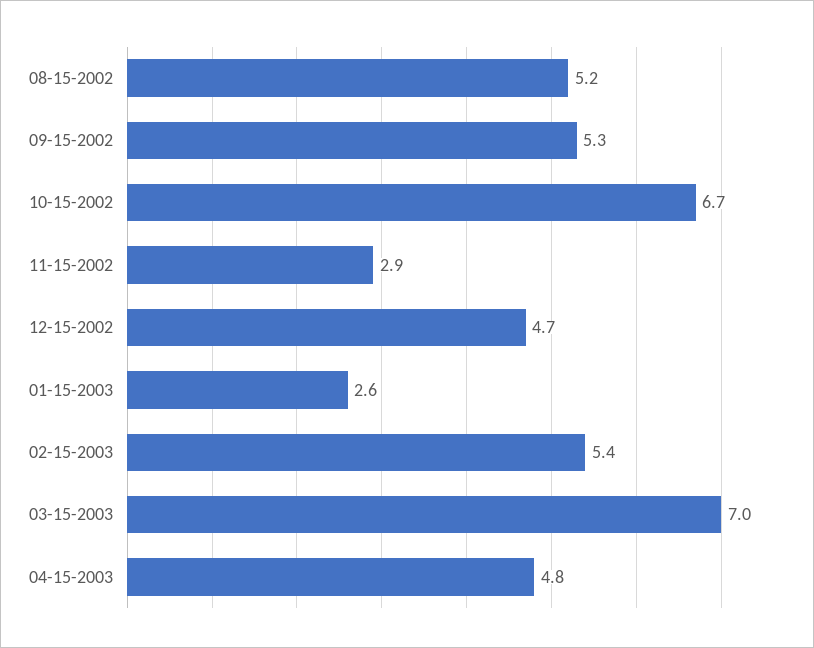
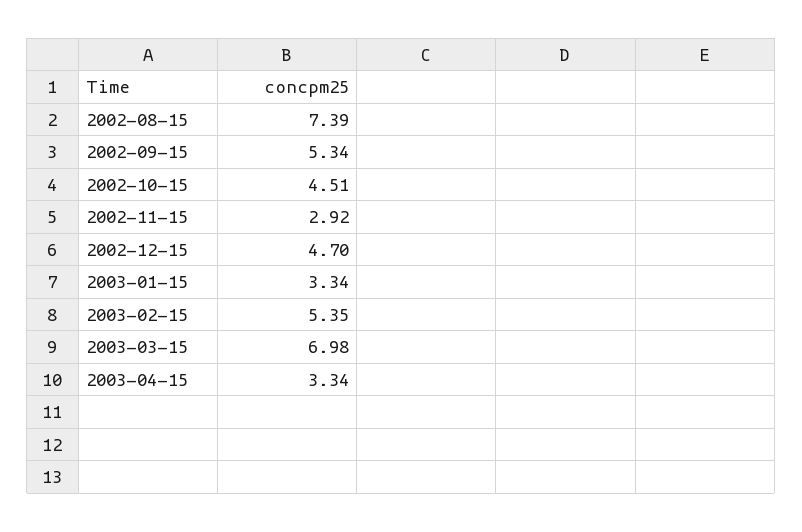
  {
-   "08-15-2002": 5.2,
+   "08-15-2002": 7.39,
    "09-15-2002": 5.34,
-   "10-15-2002": 6.7,
+   "10-15-2002": 4.51,
    "11-15-2002": 2.92,
    "12-15-2002": 4.7,
-   "01-15-2003": 2.6,
+   "01-15-2003": 3.34,
    "02-15-2003": 5.35,
    "03-15-2003": 6.98,
-   "04-15-2003": 4.8
+   "04-15-2003": 3.34
  }

